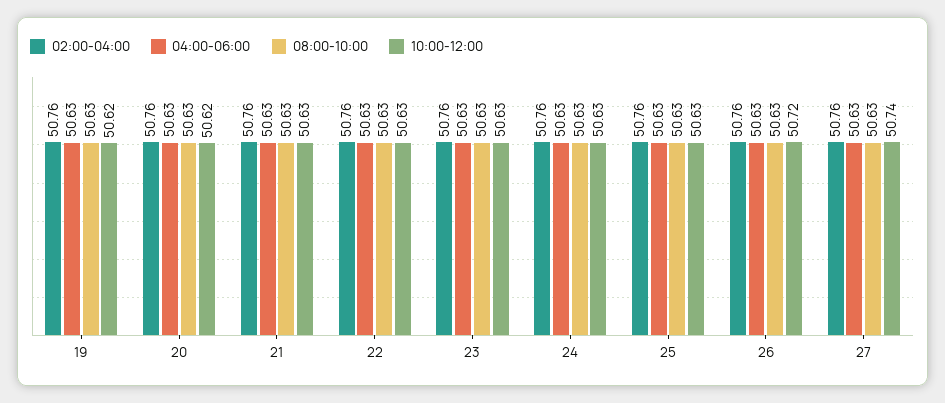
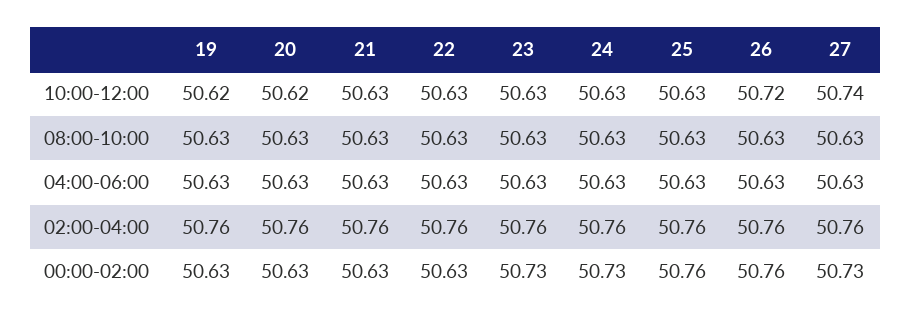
  {
    "02:00-04:00": {
      "19": 50.76,
      "20": 50.76,
      "21": 50.76,
      "22": 50.76,
      "23": 50.76,
      "24": 50.76,
      "25": 50.76,
      "26": 50.76,
      "27": 50.76
    },
    "04:00-06:00": {
      "19": 50.63,
      "20": 50.63,
      "21": 50.63,
      "22": 50.63,
      "23": 50.63,
      "24": 50.63,
      "25": 50.63,
      "26": 50.63,
      "27": 50.63
    },
    "08:00-10:00": {
      "19": 50.63,
      "20": 50.63,
      "21": 50.63,
      "22": 50.63,
      "23": 50.63,
      "24": 50.63,
      "25": 50.63,
      "26": 50.63,
      "27": 50.63
    },
    "10:00-12:00": {
      "19": 50.62,
      "20": 50.62,
      "21": 50.63,
      "22": 50.63,
      "23": 50.63,
      "24": 50.63,
      "25": 50.63,
      "26": 50.72,
      "27": 50.74
-   }
+   },
+   "00:00-02:00": {
+     "19": 50.63,
+     "20": 50.63,
+     "21": 50.63,
+     "22": 50.63,
+     "23": 50.73,
+     "24": 50.73,
+     "25": 50.76,
+     "26": 50.76,
+     "27": 50.73
+   }
  }

